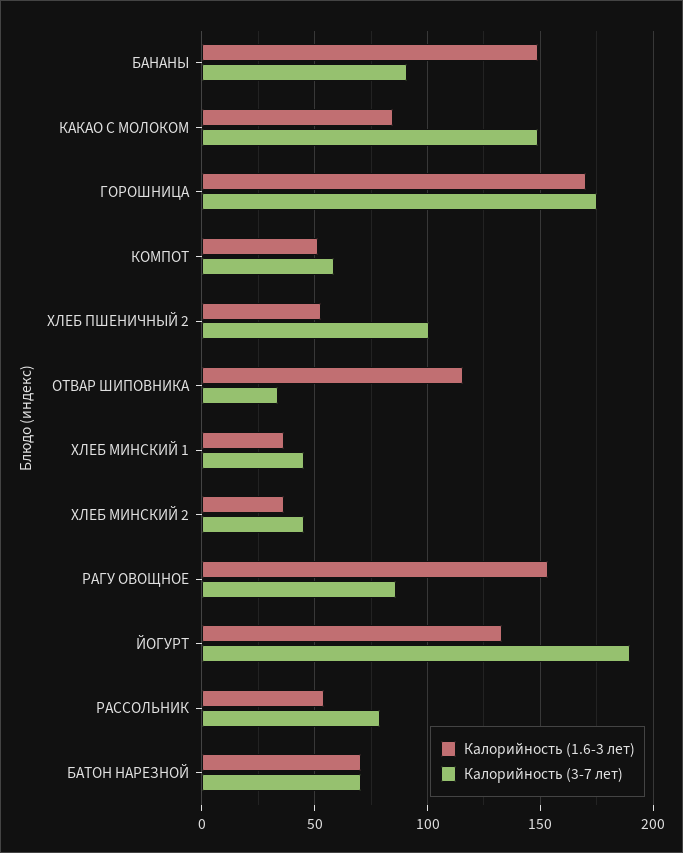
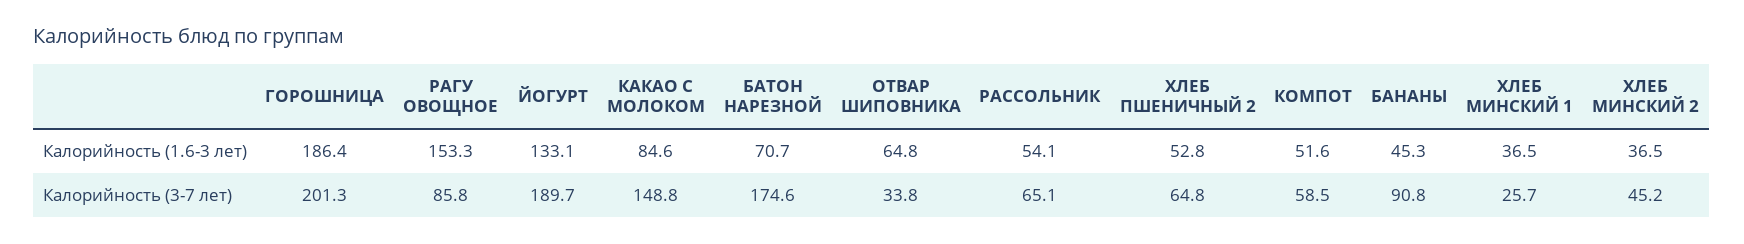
  {
    "Калорийность (1.6-3 лет)": {
-     "БАНАНЫ": 150,
+     "БАНАНЫ": 45.3,
      "КАКАО С МОЛОКОМ": 84.6,
-     "ГОРОШНИЦА": 170,
+     "ГОРОШНИЦА": 186.4,
      "КОМПОТ": 51.6,
      "ХЛЕБ ПШЕНИЧНЫЙ 2": 52.8,
-     "ОТВАР ШИПОВНИКА": 115,
+     "ОТВАР ШИПОВНИКА": 64.8,
      "ХЛЕБ МИНСКИЙ 1": 36.5,
      "ХЛЕБ МИНСКИЙ 2": 36.5,
      "РАГУ ОВОЩНОЕ": 153.3,
      "ЙОГУРТ": 133.1,
      "РАССОЛЬНИК": 54.1,
      "БАТОН НАРЕЗНОЙ": 70.7
    },
    "Калорийность (3-7 лет)": {
      "БАНАНЫ": 90.8,
      "КАКАО С МОЛОКОМ": 148.8,
-     "ГОРОШНИЦА": 175,
+     "ГОРОШНИЦА": 201.3,
      "КОМПОТ": 58.5,
-     "ХЛЕБ ПШЕНИЧНЫЙ 2": 100,
+     "ХЛЕБ ПШЕНИЧНЫЙ 2": 64.8,
      "ОТВАР ШИПОВНИКА": 33.8,
-     "ХЛЕБ МИНСКИЙ 1": 45,
+     "ХЛЕБ МИНСКИЙ 1": 25.7,
      "ХЛЕБ МИНСКИЙ 2": 45.2,
      "РАГУ ОВОЩНОЕ": 85.8,
      "ЙОГУРТ": 189.7,
-     "РАССОЛЬНИК": 80,
+     "РАССОЛЬНИК": 65.1,
-     "БАТОН НАРЕЗНОЙ": 70
+     "БАТОН НАРЕЗНОЙ": 174.6
    }
  }

